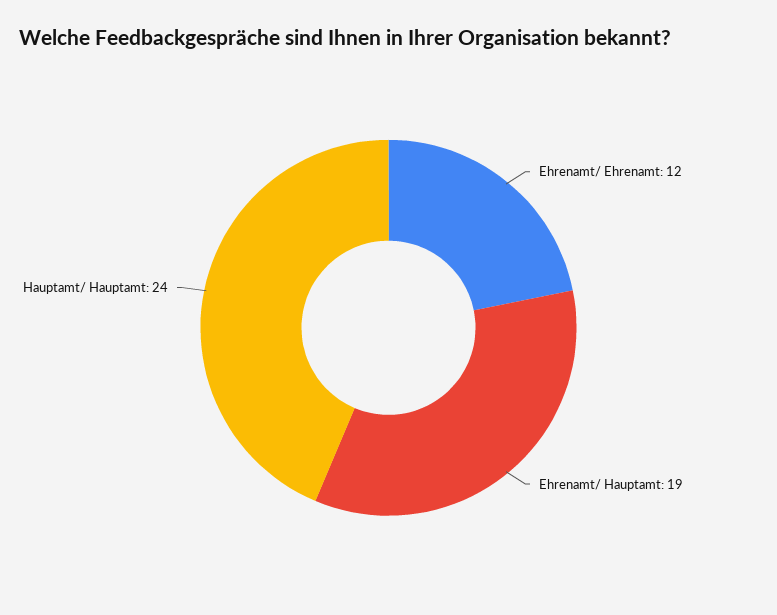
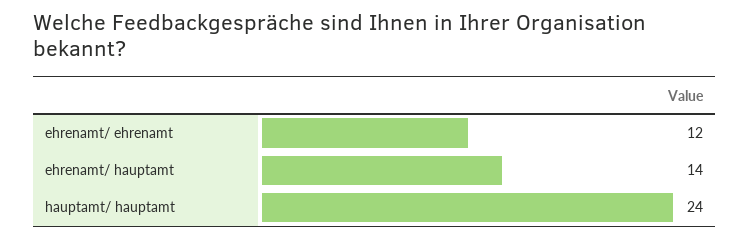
  {
    "Ehrenamt/ Ehrenamt": 12,
-   "Ehrenamt/ Hauptamt": 19,
+   "Ehrenamt/ Hauptamt": 14,
    "Hauptamt/ Hauptamt": 24
  }

